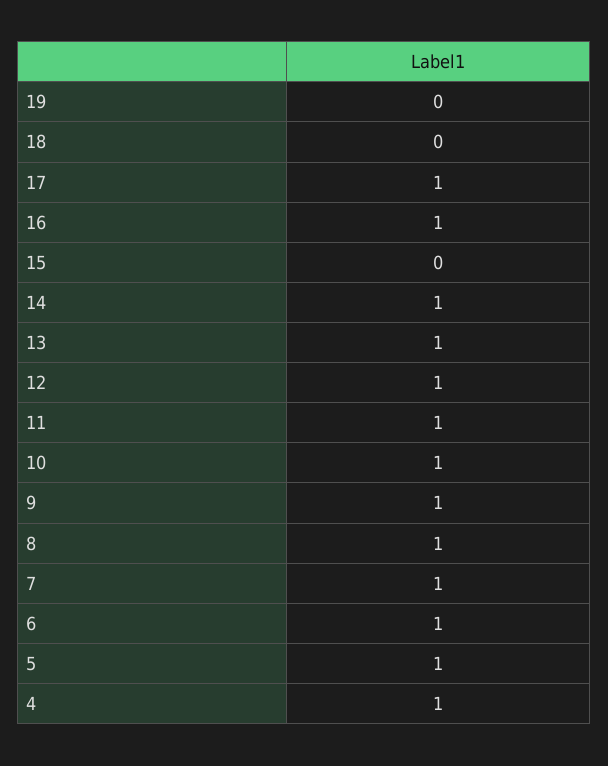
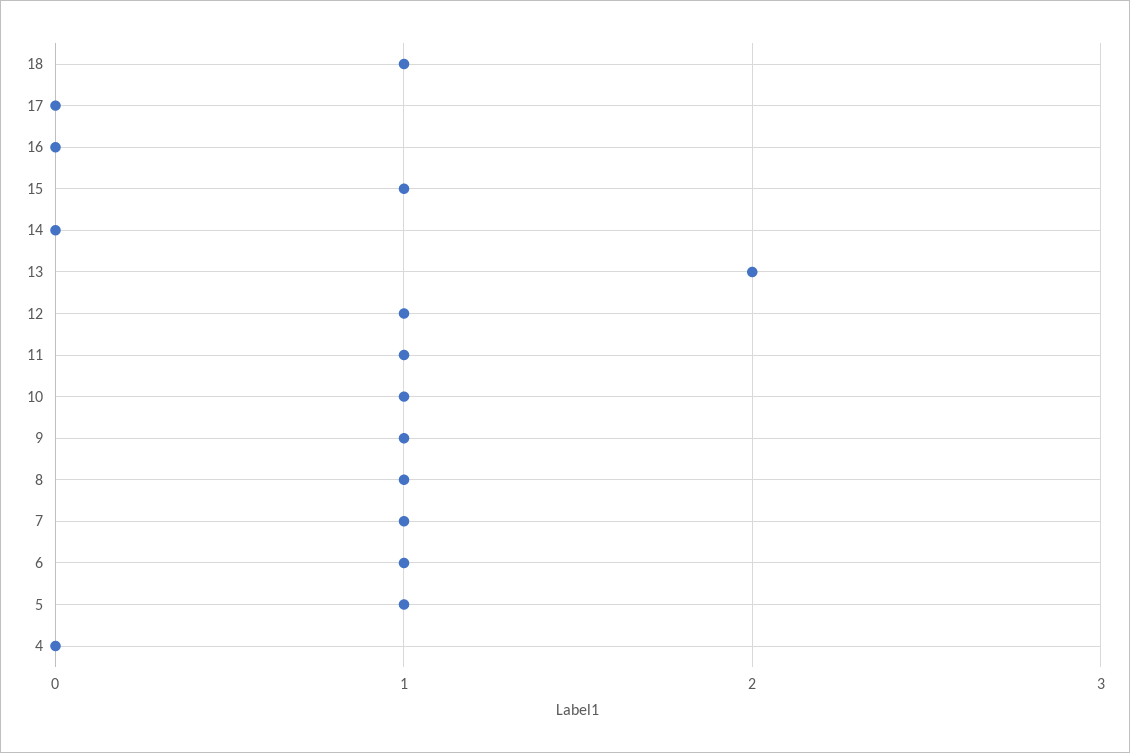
  {
-   "19": 0,
-   "18": 0,
+   "18": 1,
-   "17": 1,
+   "17": 0,
-   "16": 1,
+   "16": 0,
-   "15": 0,
+   "15": 1,
-   "14": 1,
+   "14": 0,
-   "13": 1,
+   "13": 2,
    "12": 1,
    "11": 1,
    "10": 1,
    "9": 1,
    "8": 1,
    "7": 1,
    "6": 1,
    "5": 1,
-   "4": 1
+   "4": 0
  }

